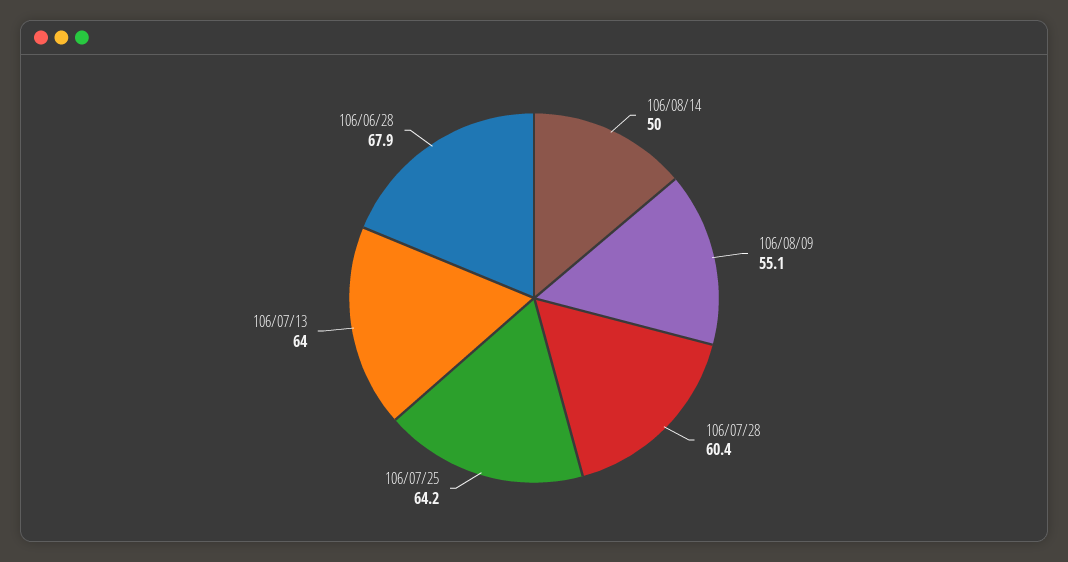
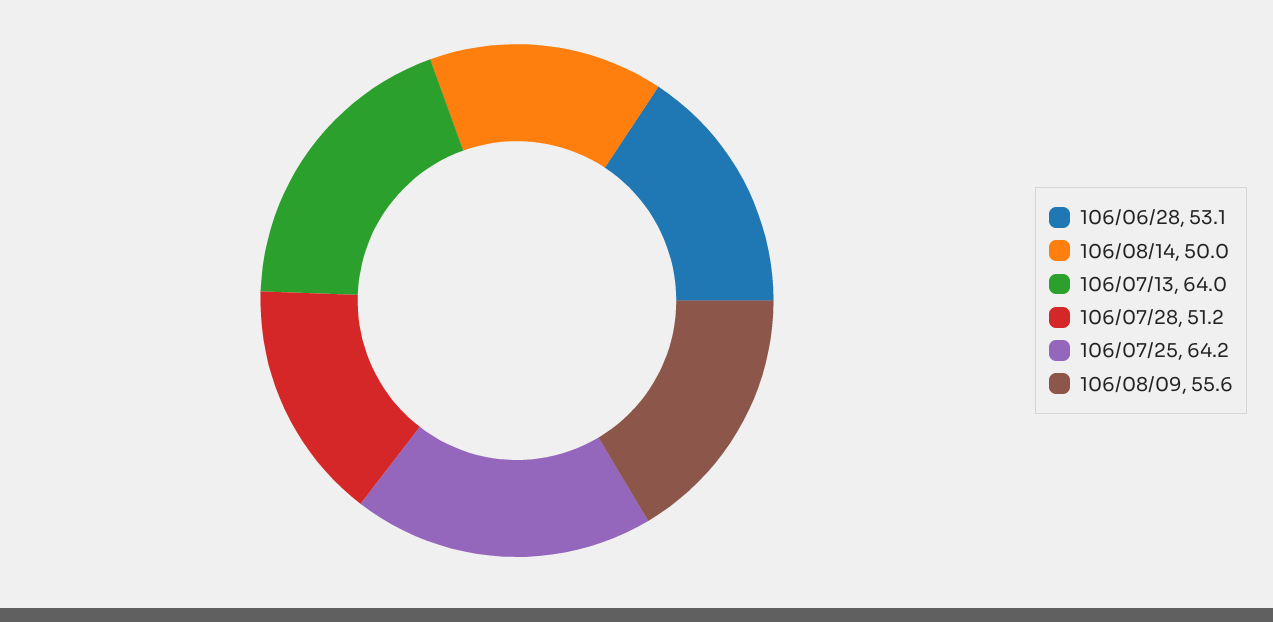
  {
    "106/08/14": 50,
-   "106/08/09": 55.1,
+   "106/08/09": 55.6,
-   "106/07/28": 60.4,
+   "106/07/28": 51.2,
    "106/07/25": 64.2,
    "106/07/13": 64,
-   "106/06/28": 67.9
+   "106/06/28": 53.1
  }

